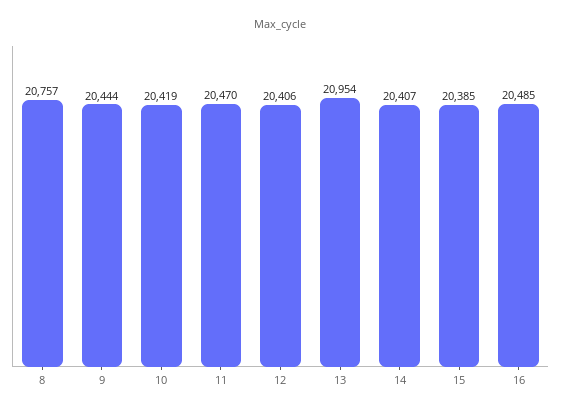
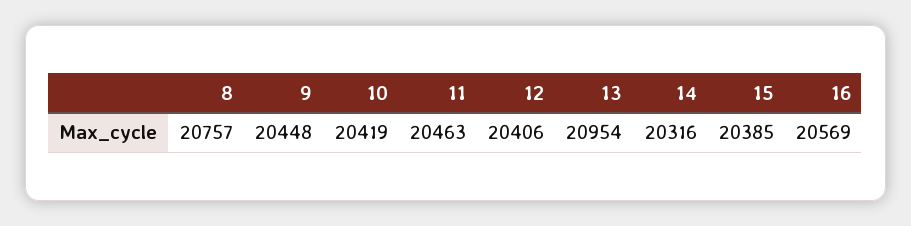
  {
    "8": 20757,
-   "9": 20444,
+   "9": 20448,
    "10": 20419,
-   "11": 20470,
+   "11": 20463,
    "12": 20406,
    "13": 20954,
-   "14": 20407,
+   "14": 20316,
    "15": 20385,
-   "16": 20485
+   "16": 20569
  }

